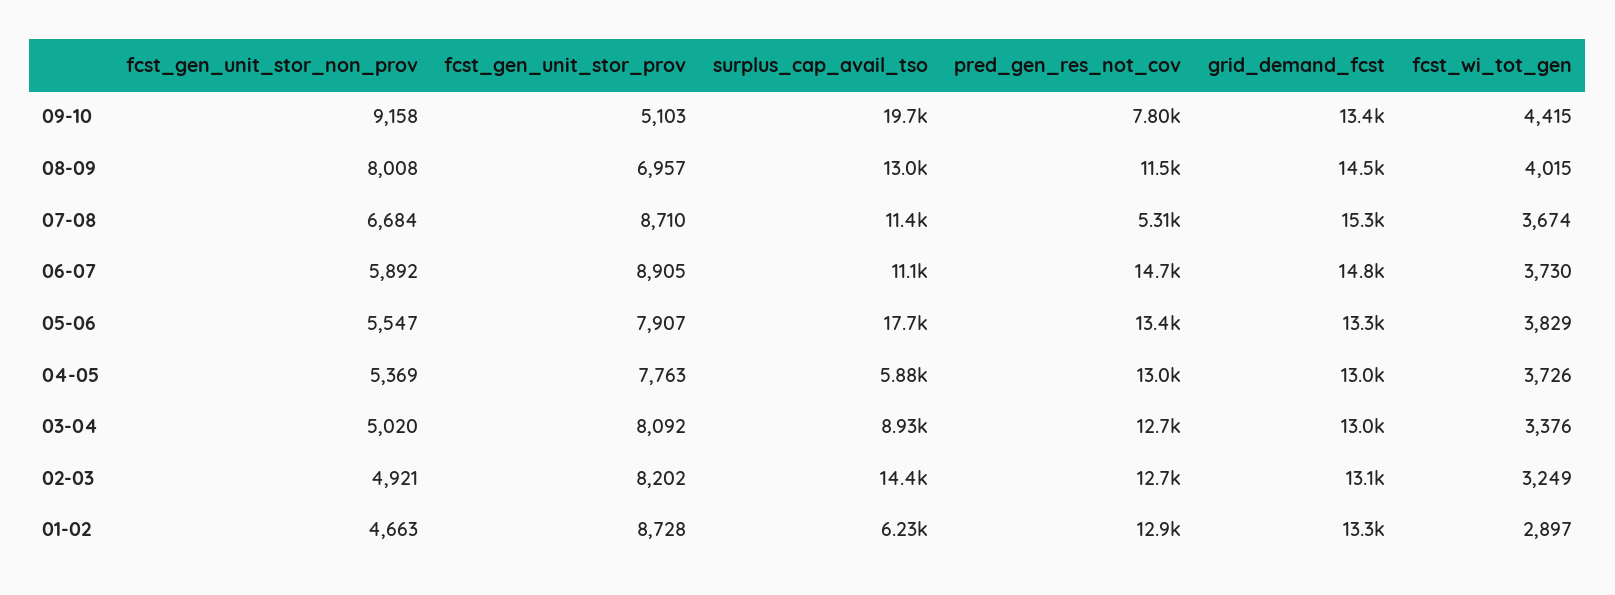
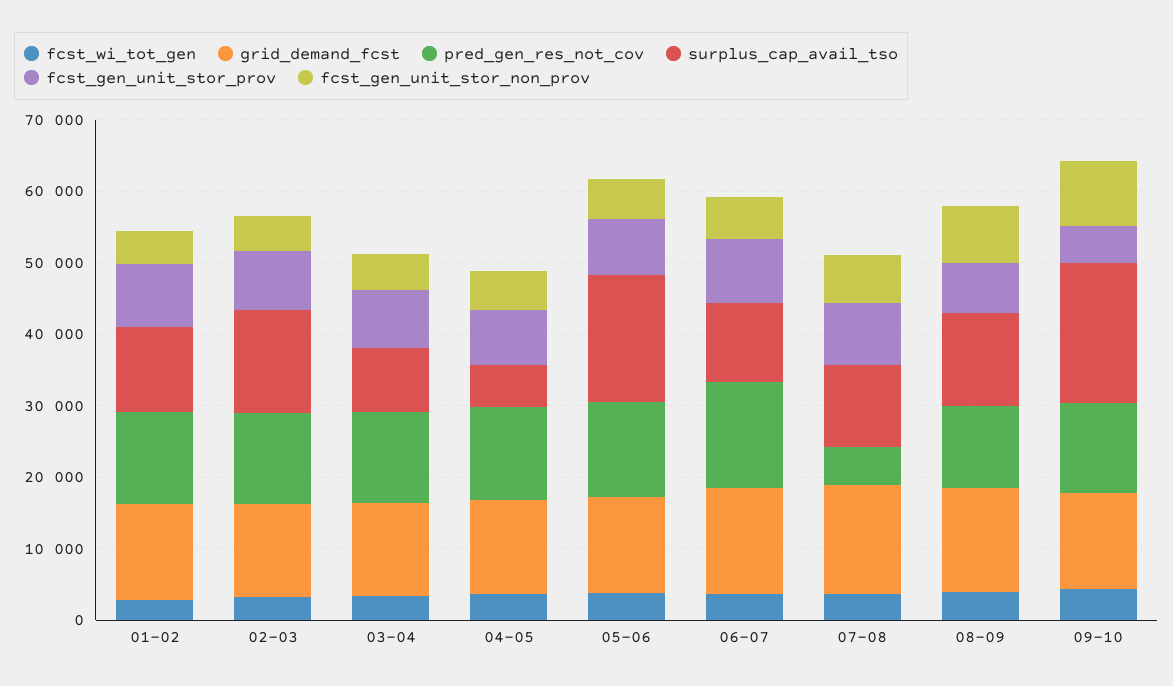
  {
    "fcst_gen_unit_stor_non_prov": {
      "09-10": 9158,
      "08-09": 8008,
      "07-08": 6684,
      "06-07": 5892,
      "05-06": 5547,
      "04-05": 5369,
      "03-04": 5020,
      "02-03": 4921,
      "01-02": 4663
    },
    "fcst_gen_unit_stor_prov": {
      "09-10": 5103,
      "08-09": 6957,
      "07-08": 8710,
      "06-07": 8905,
      "05-06": 7907,
      "04-05": 7763,
      "03-04": 8092,
      "02-03": 8202,
      "01-02": 8728
    },
    "surplus_cap_avail_tso": {
      "09-10": 19700,
      "08-09": 13000,
      "07-08": 11400,
      "06-07": 11100,
      "05-06": 17700,
      "04-05": 5880,
      "03-04": 8930,
      "02-03": 14400,
-     "01-02": 6230
+     "01-02": 12000
    },
    "pred_gen_res_not_cov": {
-     "09-10": 7800,
+     "09-10": 12000,
      "08-09": 11500,
      "07-08": 5310,
      "06-07": 14700,
      "05-06": 13400,
      "04-05": 13000,
      "03-04": 12700,
      "02-03": 12700,
      "01-02": 12900
    },
    "grid_demand_fcst": {
      "09-10": 13400,
      "08-09": 14500,
      "07-08": 15300,
      "06-07": 14800,
      "05-06": 13300,
      "04-05": 13000,
      "03-04": 13000,
      "02-03": 13100,
      "01-02": 13300
    },
    "fcst_wi_tot_gen": {
      "09-10": 4415,
      "08-09": 4015,
      "07-08": 3674,
      "06-07": 3730,
      "05-06": 3829,
      "04-05": 3726,
      "03-04": 3376,
      "02-03": 3249,
      "01-02": 2897
    }
  }

